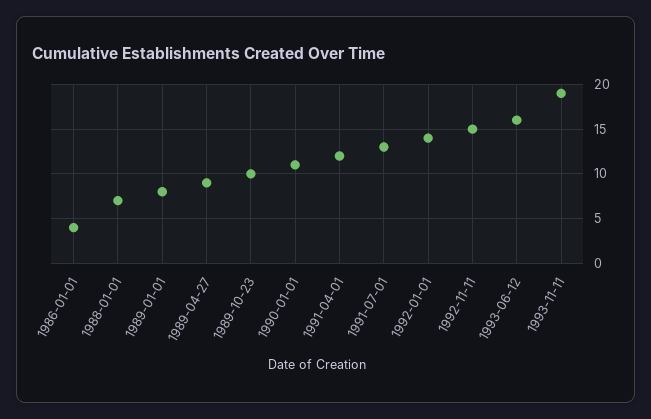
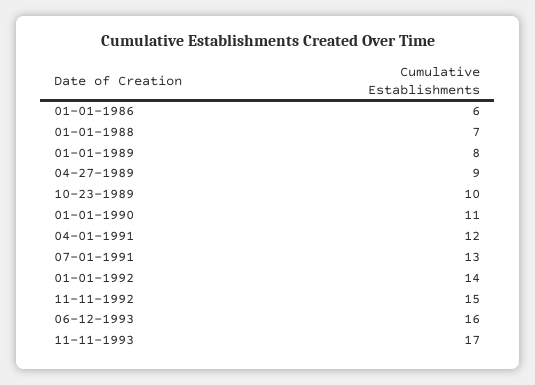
  {
-   "1986-01-01": 4,
+   "1986-01-01": 6,
    "1988-01-01": 7,
    "1989-01-01": 8,
    "1989-04-27": 9,
    "1989-10-23": 10,
    "1990-01-01": 11,
    "1991-04-01": 12,
    "1991-07-01": 13,
    "1992-01-01": 14,
    "1992-11-11": 15,
    "1993-06-12": 16,
-   "1993-11-11": 19
+   "1993-11-11": 17
  }

